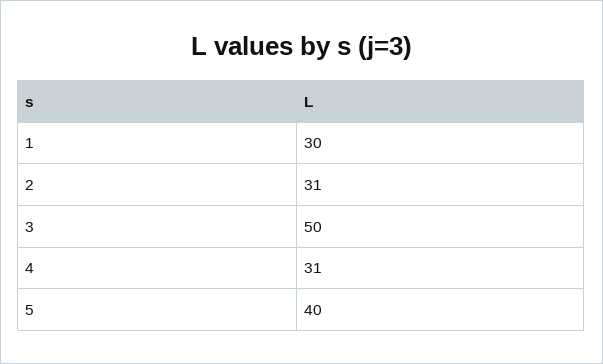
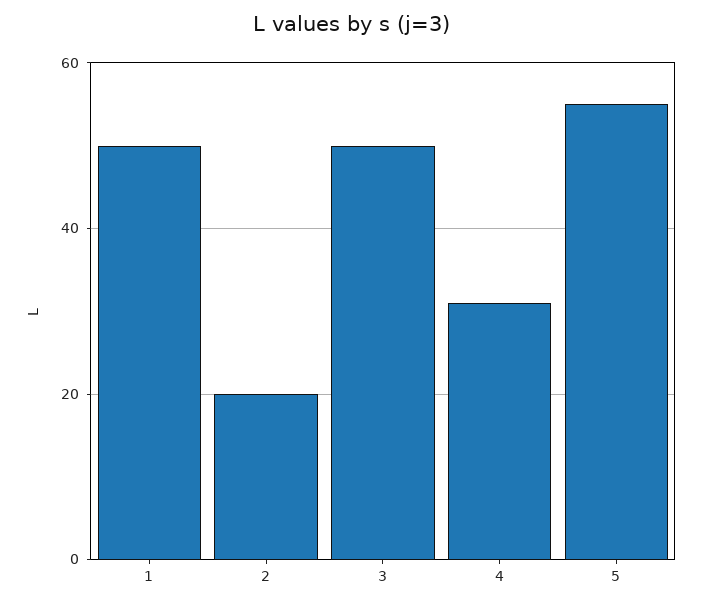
  {
-   "1": 30,
+   "1": 50,
-   "2": 31,
+   "2": 20,
    "3": 50,
    "4": 31,
-   "5": 40
+   "5": 55
  }

